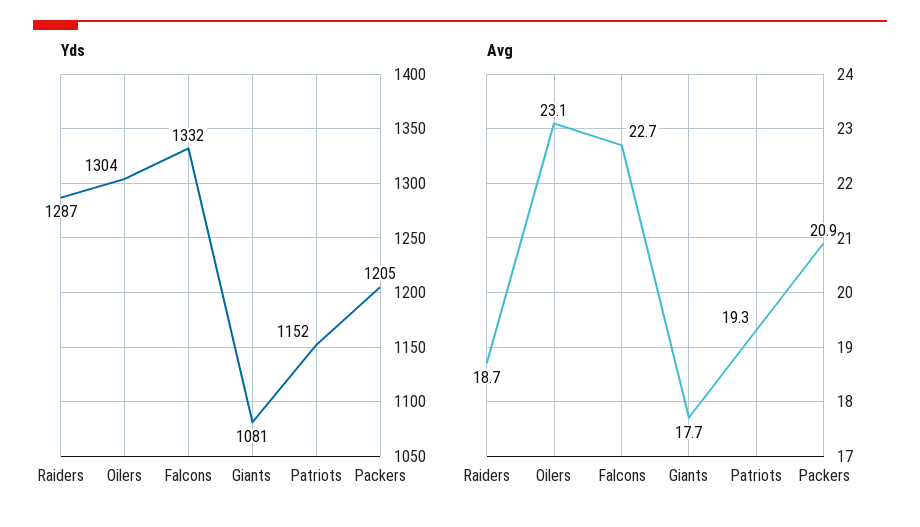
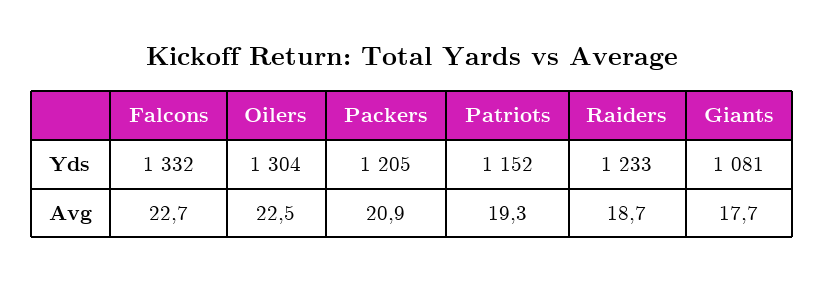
  {
    "Yds": {
-     "Raiders": 1287,
+     "Raiders": 1233,
      "Oilers": 1304,
      "Falcons": 1332,
      "Giants": 1081,
      "Patriots": 1152,
      "Packers": 1205
    },
    "Avg": {
      "Raiders": 18.7,
-     "Oilers": 23.1,
+     "Oilers": 22.5,
      "Falcons": 22.7,
      "Giants": 17.7,
      "Patriots": 19.3,
      "Packers": 20.9
    }
  }

